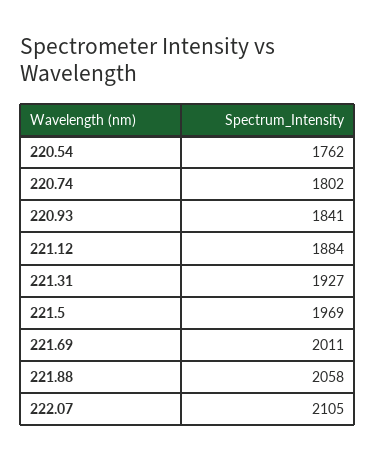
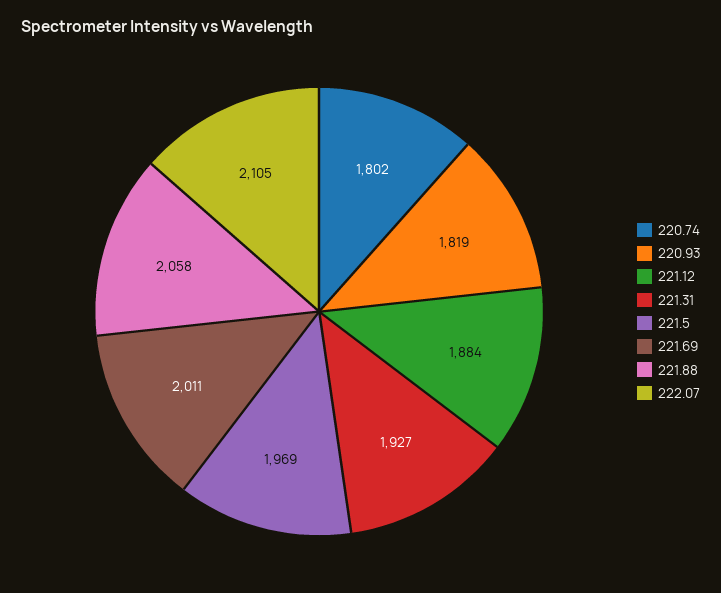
  {
-   "220.54": 1762,
    "220.74": 1802,
-   "220.93": 1841,
+   "220.93": 1819,
    "221.12": 1884,
    "221.31": 1927,
    "221.5": 1969,
    "221.69": 2011,
    "221.88": 2058,
    "222.07": 2105
  }

